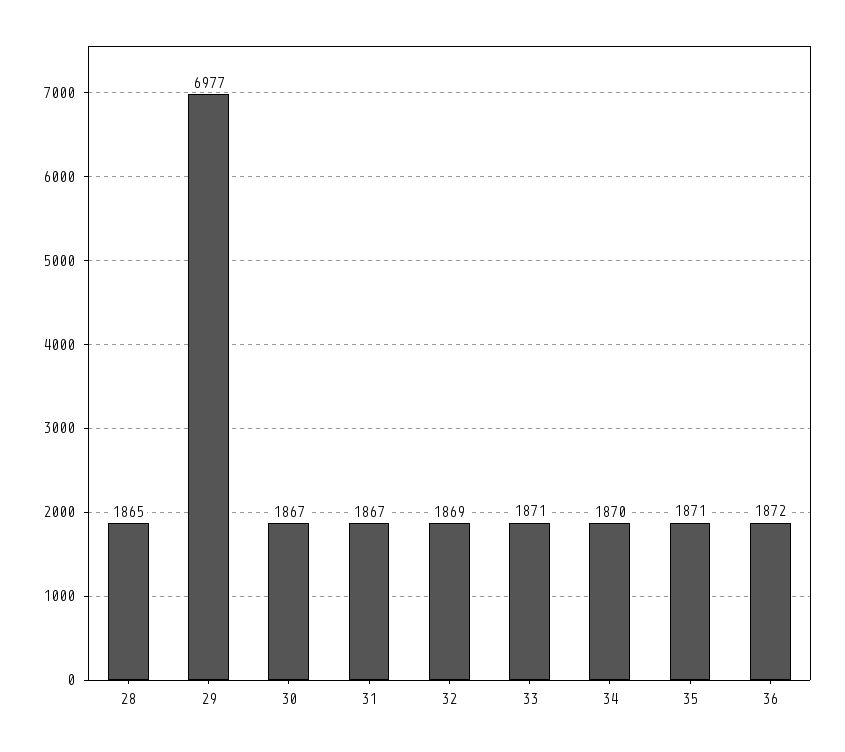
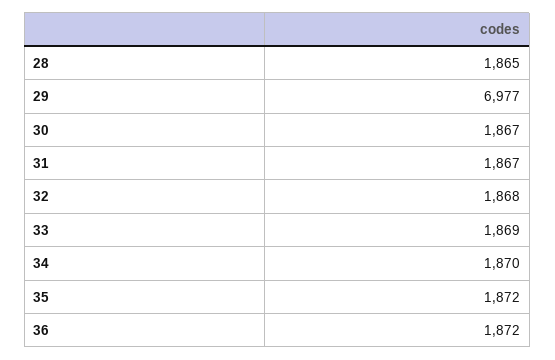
  {
    "28": 1865,
    "29": 6977,
    "30": 1867,
    "31": 1867,
-   "32": 1869,
+   "32": 1868,
-   "33": 1871,
+   "33": 1869,
    "34": 1870,
-   "35": 1871,
+   "35": 1872,
    "36": 1872
  }

